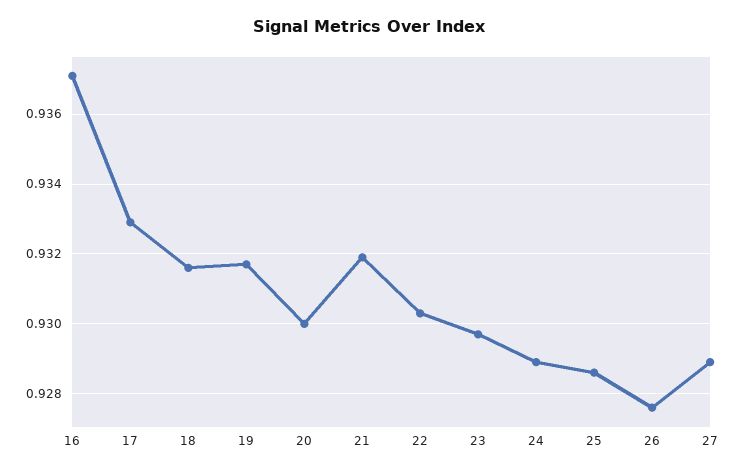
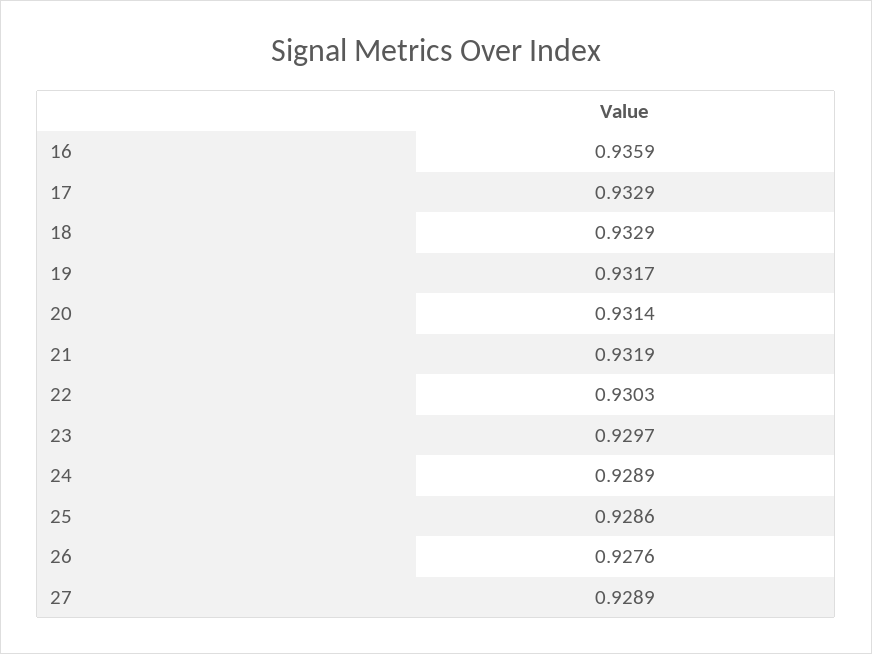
  {
-   "16": 0.937,
+   "16": 0.9359,
    "17": 0.9329,
-   "18": 0.9315,
+   "18": 0.9329,
    "19": 0.9317,
-   "20": 0.93,
+   "20": 0.9314,
    "21": 0.9319,
    "22": 0.9303,
    "23": 0.9297,
    "24": 0.9289,
    "25": 0.9286,
    "26": 0.9276,
    "27": 0.9289
  }

